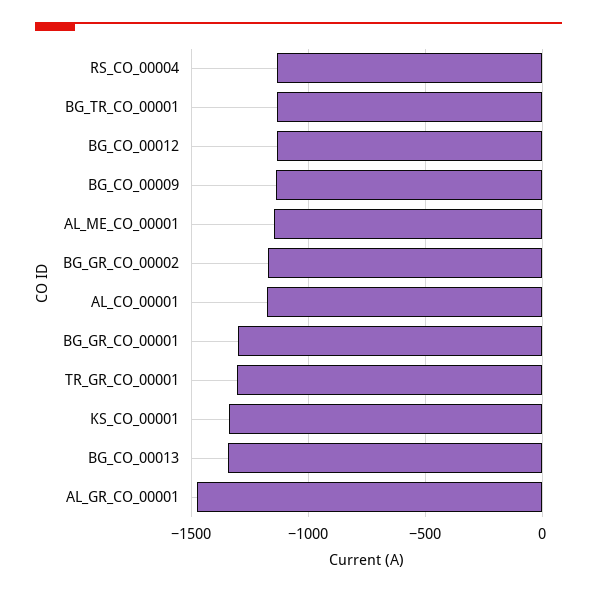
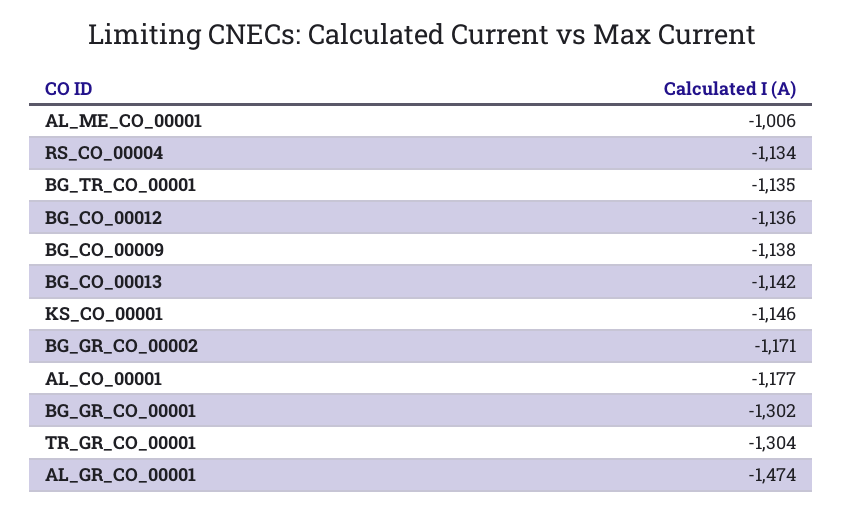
  {
    "RS_CO_00004": -1134,
    "BG_TR_CO_00001": -1135,
    "BG_CO_00012": -1136,
    "BG_CO_00009": -1138,
-   "AL_ME_CO_00001": -1150,
+   "AL_ME_CO_00001": -1006,
    "BG_GR_CO_00002": -1171,
    "AL_CO_00001": -1177,
    "BG_GR_CO_00001": -1302,
    "TR_GR_CO_00001": -1304,
-   "KS_CO_00001": -1350,
+   "KS_CO_00001": -1146,
-   "BG_CO_00013": -1350,
+   "BG_CO_00013": -1142,
    "AL_GR_CO_00001": -1474
  }

